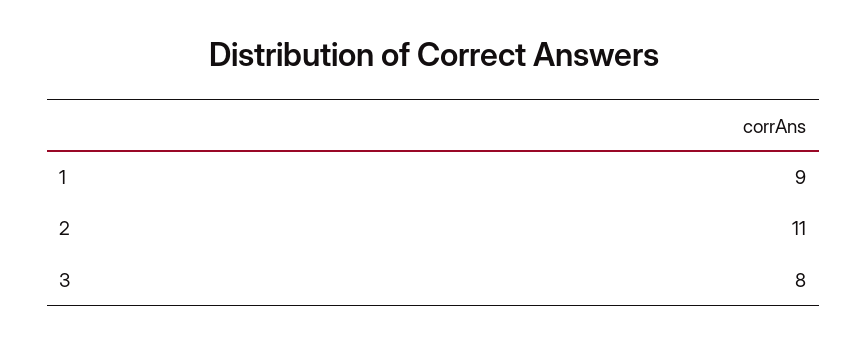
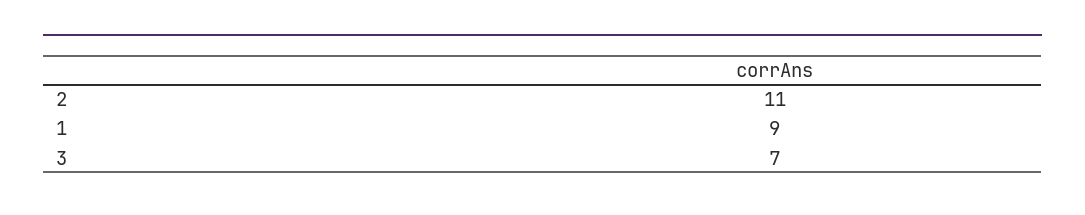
  {
    "1": 9,
    "2": 11,
-   "3": 8
+   "3": 7
  }

